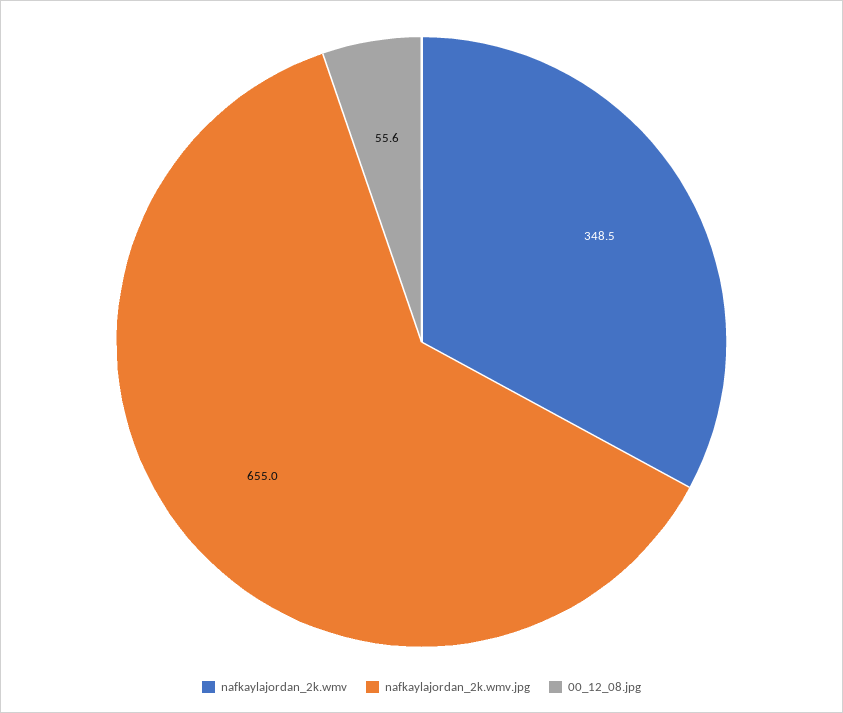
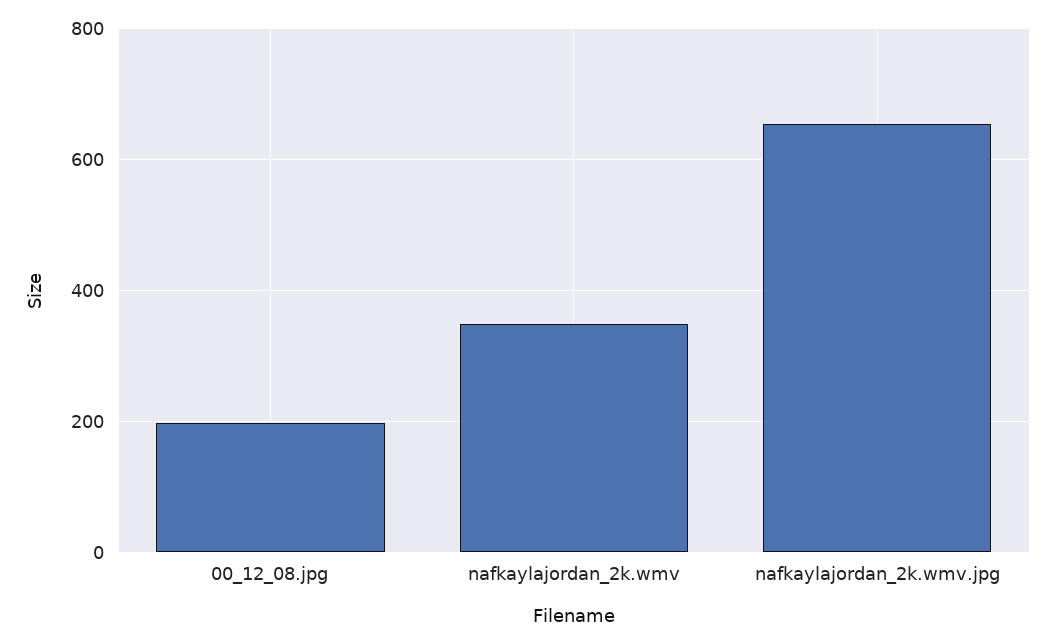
  {
    "nafkaylajordan_2k.wmv": 348.5,
    "nafkaylajordan_2k.wmv.jpg": 655,
-   "00_12_08.jpg": 55.6
+   "00_12_08.jpg": 200
  }

